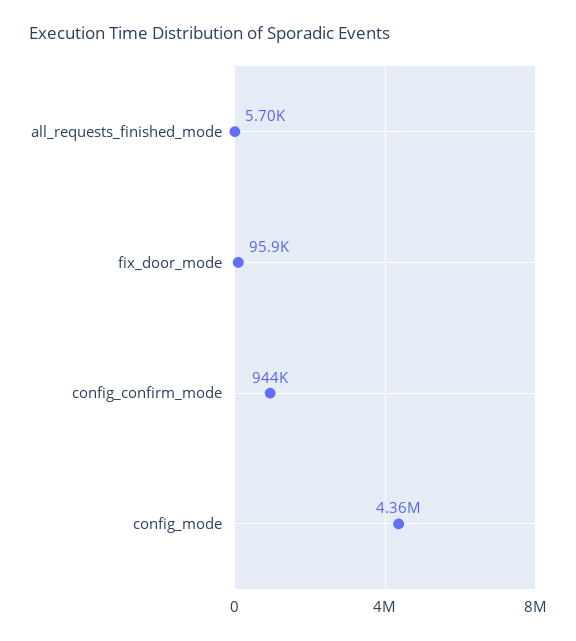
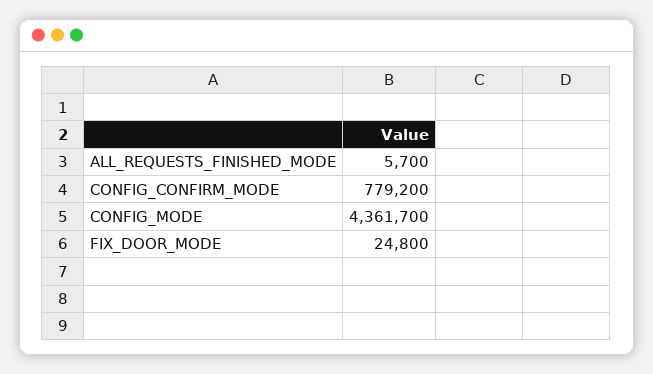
  {
    "all_requests_finished_mode": 5700,
-   "fix_door_mode": 95900,
+   "fix_door_mode": 24800,
-   "config_confirm_mode": 944000,
+   "config_confirm_mode": 779200,
    "config_mode": 4361700
  }

